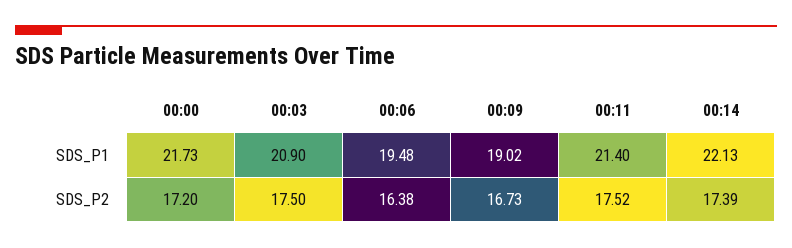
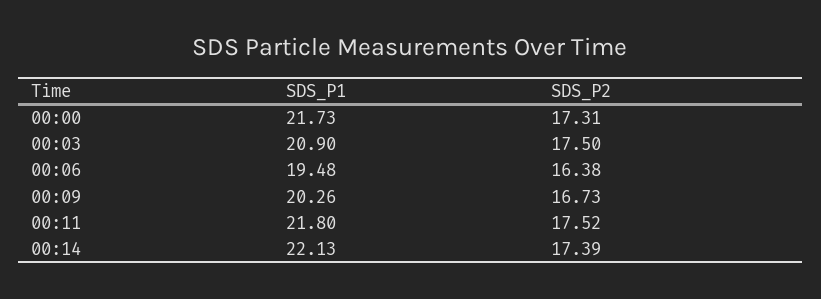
  {
    "00:00": {
      "SDS_P1": 21.73,
-     "SDS_P2": 17.2
+     "SDS_P2": 17.31
    },
    "00:03": {
      "SDS_P1": 20.9,
      "SDS_P2": 17.5
    },
    "00:06": {
      "SDS_P1": 19.48,
      "SDS_P2": 16.38
    },
    "00:09": {
-     "SDS_P1": 19.02,
+     "SDS_P1": 20.26,
      "SDS_P2": 16.73
    },
    "00:11": {
-     "SDS_P1": 21.4,
+     "SDS_P1": 21.8,
      "SDS_P2": 17.52
    },
    "00:14": {
      "SDS_P1": 22.13,
      "SDS_P2": 17.39
    }
  }

